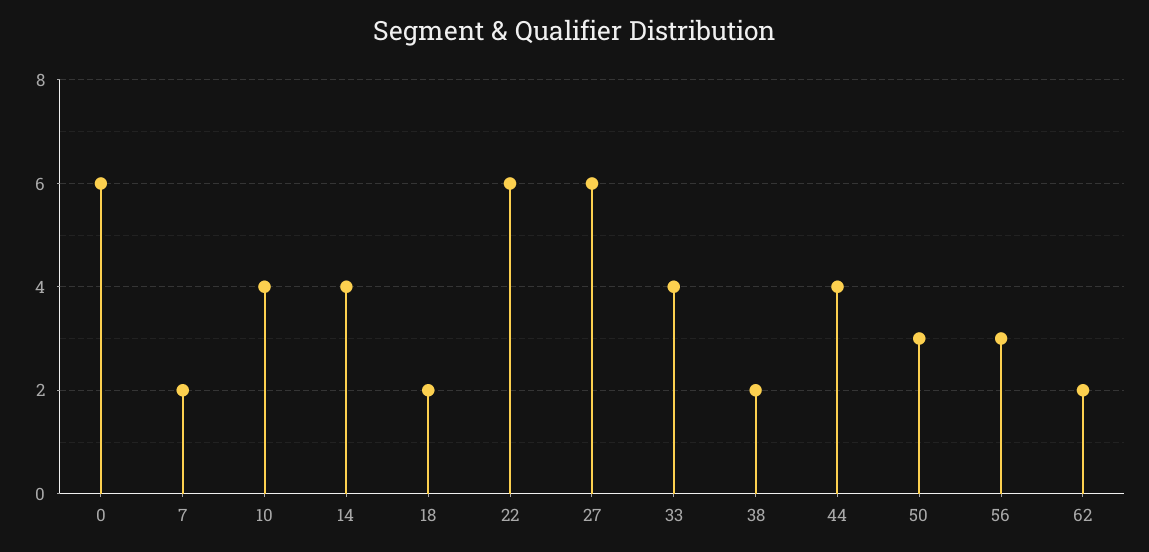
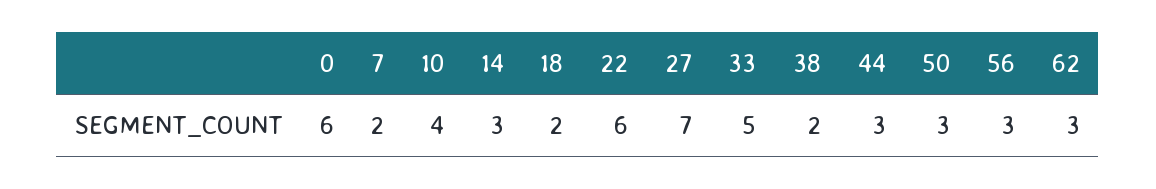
  {
    "0": 6,
    "7": 2,
    "10": 4,
-   "14": 4,
+   "14": 3,
    "18": 2,
    "22": 6,
-   "27": 6,
+   "27": 7,
-   "33": 4,
+   "33": 5,
    "38": 2,
-   "44": 4,
+   "44": 3,
    "50": 3,
    "56": 3,
-   "62": 2
+   "62": 3
  }

